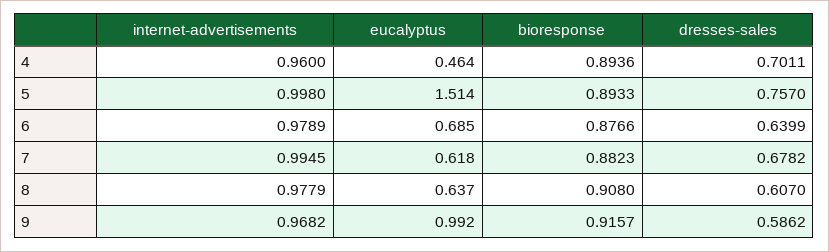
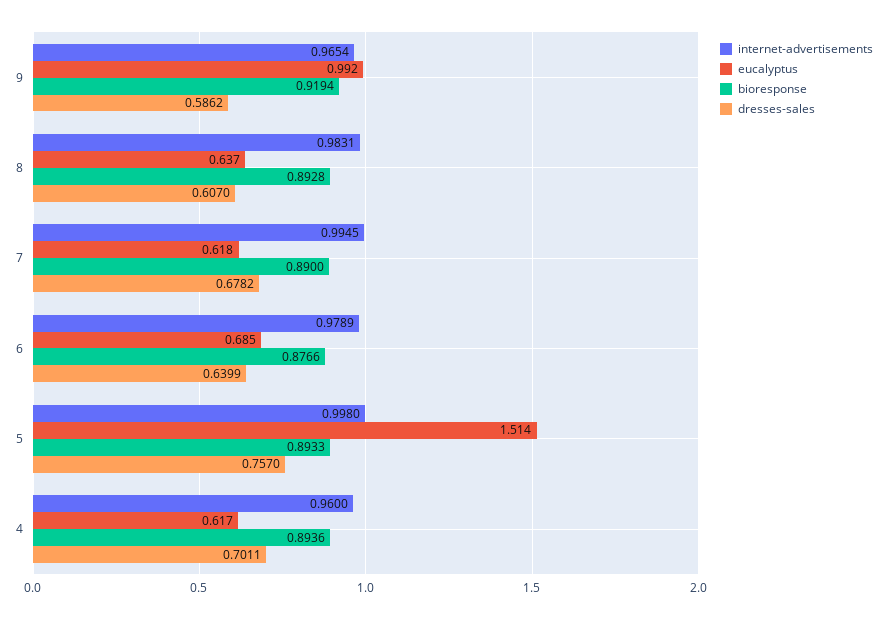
  {
    "internet-advertisements": {
      "4": 0.96,
      "5": 0.998,
      "6": 0.9789,
      "7": 0.9945,
-     "8": 0.9779,
+     "8": 0.9831,
-     "9": 0.9682
+     "9": 0.9654
    },
    "eucalyptus": {
-     "4": 0.464,
+     "4": 0.617,
      "5": 1.514,
      "6": 0.685,
      "7": 0.618,
      "8": 0.637,
      "9": 0.992
    },
    "bioresponse": {
      "4": 0.8936,
      "5": 0.8933,
      "6": 0.8766,
-     "7": 0.8823,
+     "7": 0.89,
-     "8": 0.908,
+     "8": 0.8928,
-     "9": 0.9157
+     "9": 0.9194
    },
    "dresses-sales": {
      "4": 0.7011,
      "5": 0.757,
      "6": 0.6399,
      "7": 0.6782,
      "8": 0.607,
      "9": 0.5862
    }
  }

